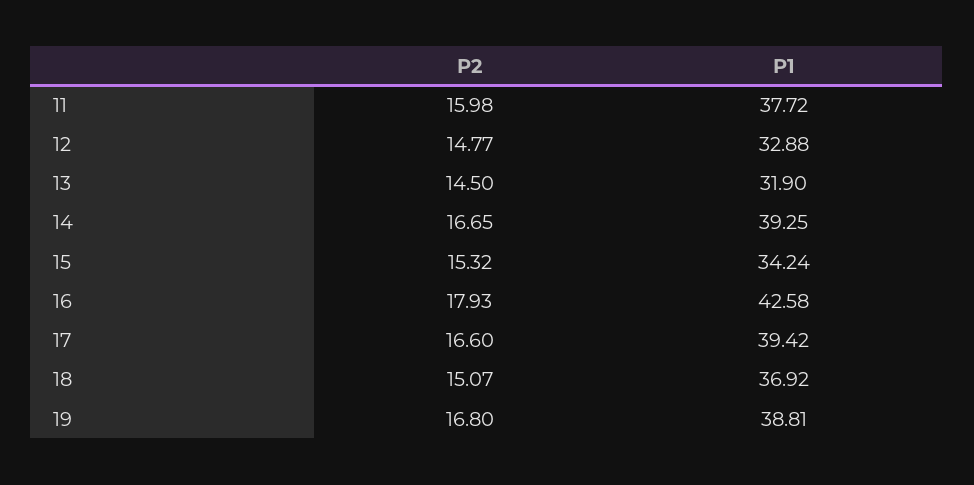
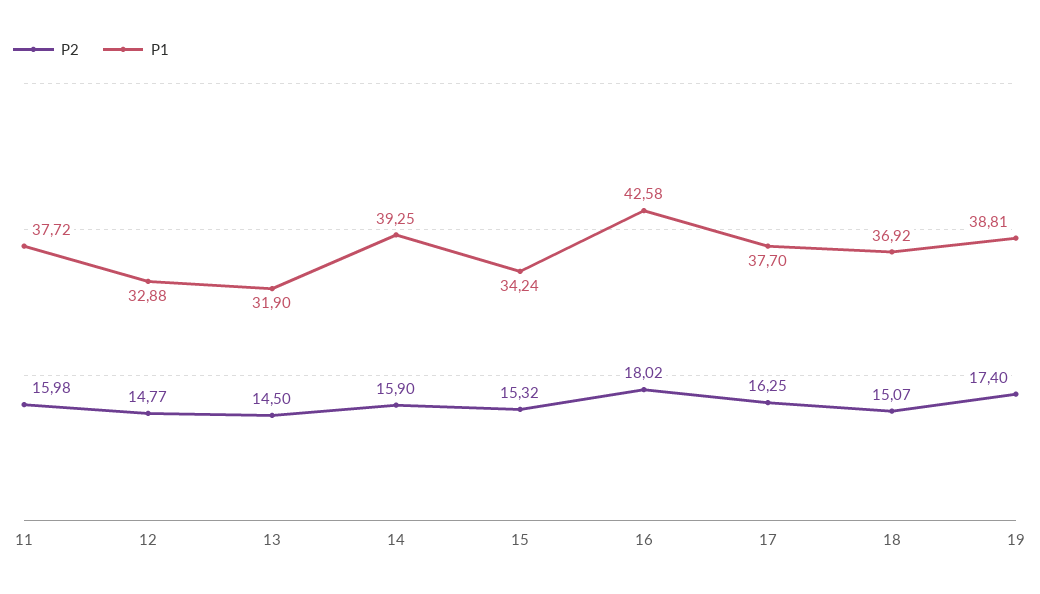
  {
    "P2": {
      "11": 15.98,
      "12": 14.77,
      "13": 14.5,
-     "14": 16.65,
+     "14": 15.9,
      "15": 15.32,
-     "16": 17.93,
+     "16": 18.02,
-     "17": 16.6,
+     "17": 16.25,
      "18": 15.07,
-     "19": 16.8
+     "19": 17.4
    },
    "P1": {
      "11": 37.72,
      "12": 32.88,
      "13": 31.9,
      "14": 39.25,
      "15": 34.24,
      "16": 42.58,
-     "17": 39.42,
+     "17": 37.7,
      "18": 36.92,
      "19": 38.81
    }
  }

